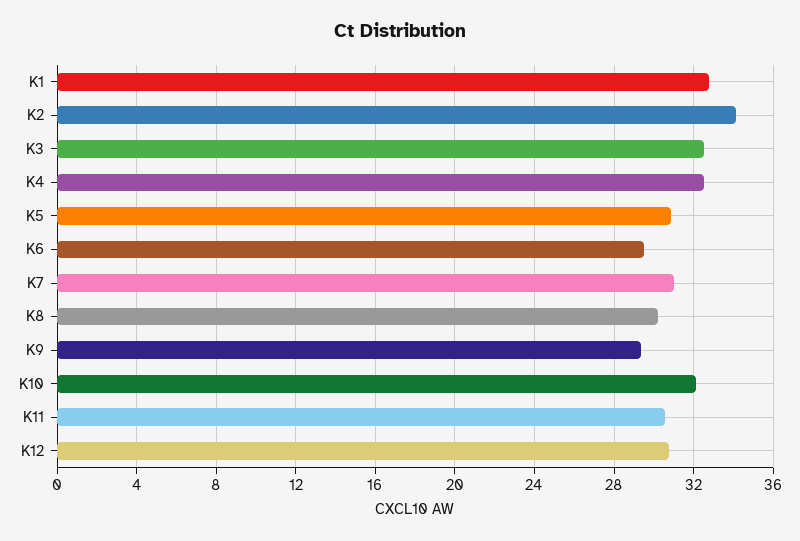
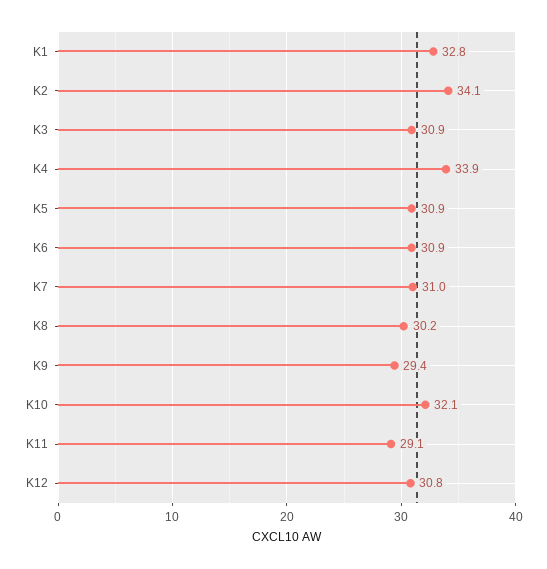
  {
    "K1": 32.8,
    "K2": 34.1,
-   "K3": 32.5,
+   "K3": 30.9,
-   "K4": 32.5,
+   "K4": 33.9,
    "K5": 30.9,
-   "K6": 29.5,
+   "K6": 30.9,
    "K7": 31,
    "K8": 30.2,
    "K9": 29.4,
    "K10": 32.1,
-   "K11": 30.5,
+   "K11": 29.1,
    "K12": 30.8
  }

